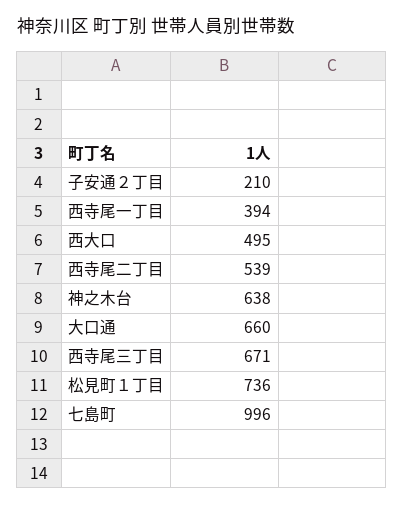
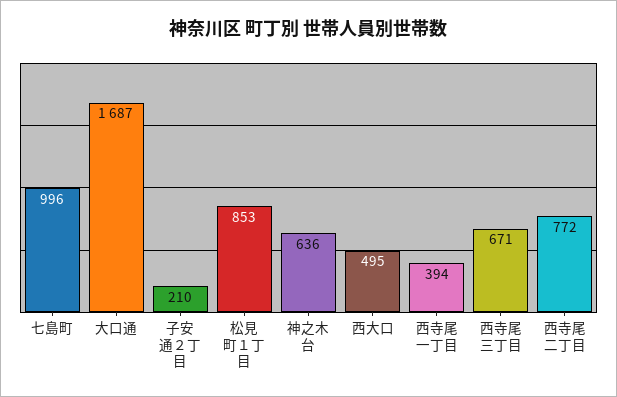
  {
    "子安通２丁目": 210,
    "西寺尾一丁目": 394,
    "西大口": 495,
-   "西寺尾二丁目": 539,
+   "西寺尾二丁目": 772,
-   "神之木台": 638,
+   "神之木台": 636,
-   "大口通": 660,
+   "大口通": 1687,
    "西寺尾三丁目": 671,
-   "松見町１丁目": 736,
+   "松見町１丁目": 853,
    "七島町": 996
  }

